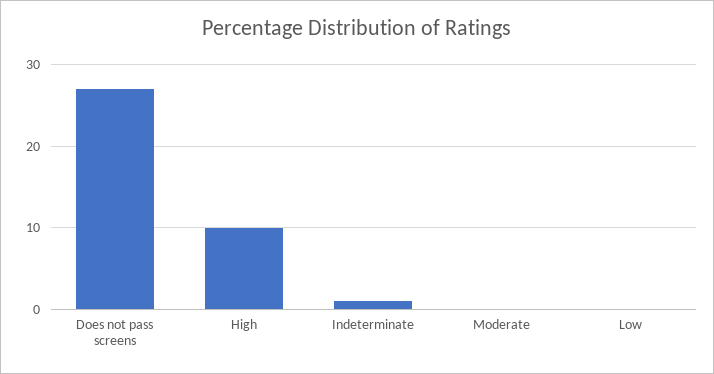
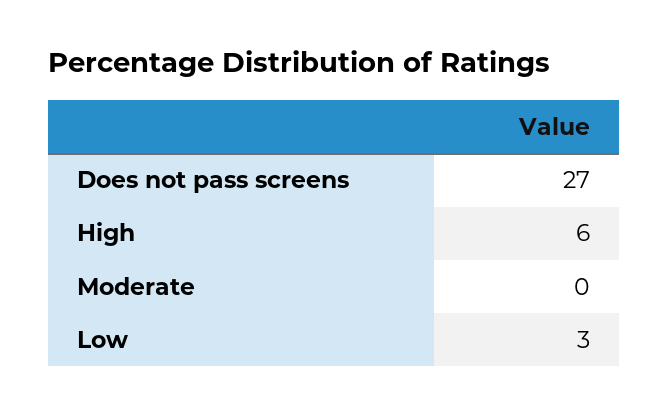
  {
    "Does not pass screens": 27,
-   "High": 10,
+   "High": 6,
-   "Indeterminate": 1,
    "Moderate": 0,
-   "Low": 0
+   "Low": 3
  }

